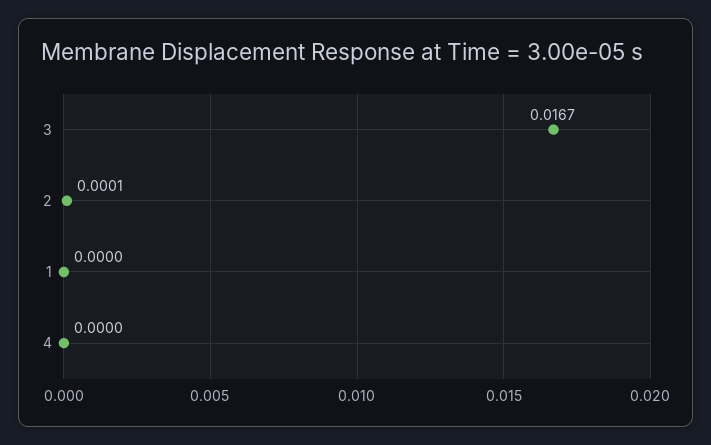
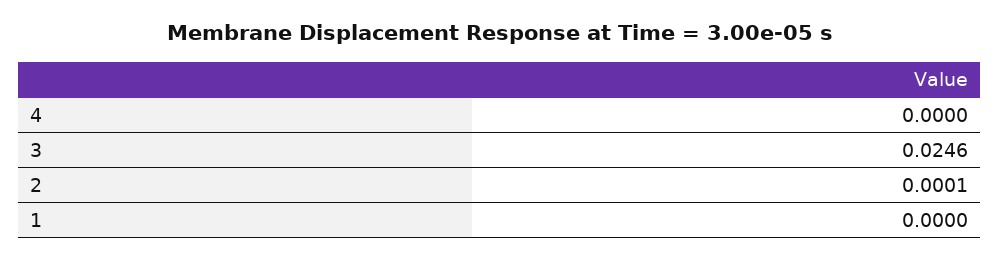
  {
-   "3": 0.0167,
+   "3": 0.0246,
    "2": 0.0001,
    "1": 0,
    "4": 0
  }

